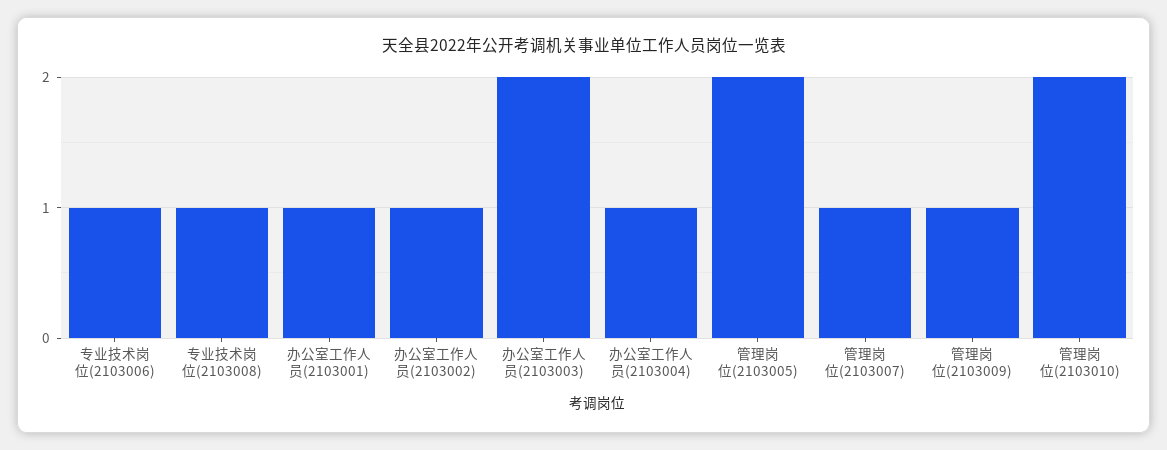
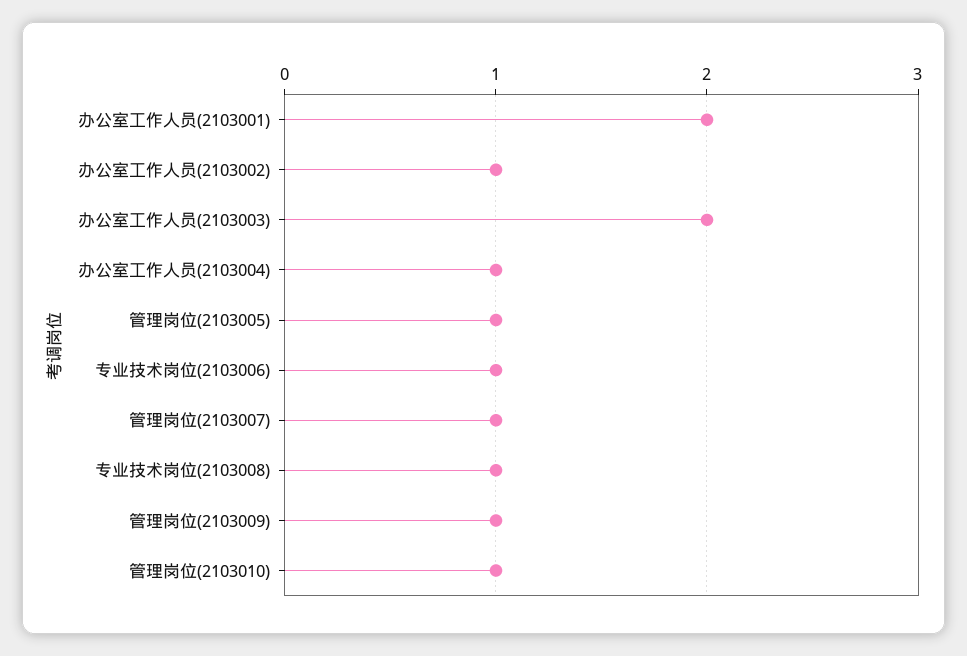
  {
    "专业技术岗位(2103006)": 1,
    "专业技术岗位(2103008)": 1,
-   "办公室工作人员(2103001)": 1,
+   "办公室工作人员(2103001)": 2,
    "办公室工作人员(2103002)": 1,
    "办公室工作人员(2103003)": 2,
    "办公室工作人员(2103004)": 1,
-   "管理岗位(2103005)": 2,
+   "管理岗位(2103005)": 1,
    "管理岗位(2103007)": 1,
    "管理岗位(2103009)": 1,
-   "管理岗位(2103010)": 2
+   "管理岗位(2103010)": 1
  }

